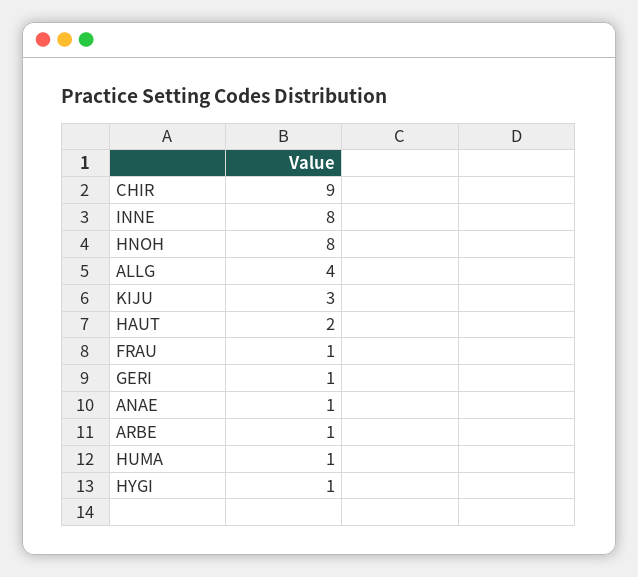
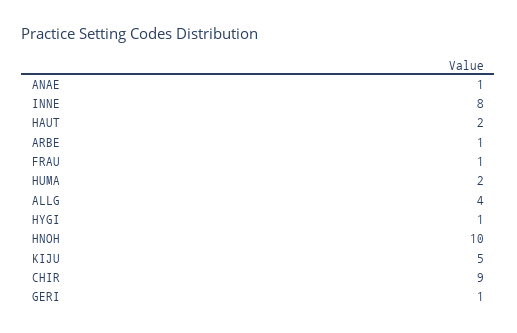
  {
    "CHIR": 9,
    "INNE": 8,
-   "HNOH": 8,
+   "HNOH": 10,
    "ALLG": 4,
-   "KIJU": 3,
+   "KIJU": 5,
    "HAUT": 2,
    "FRAU": 1,
    "GERI": 1,
    "ANAE": 1,
    "ARBE": 1,
-   "HUMA": 1,
+   "HUMA": 2,
    "HYGI": 1
  }

